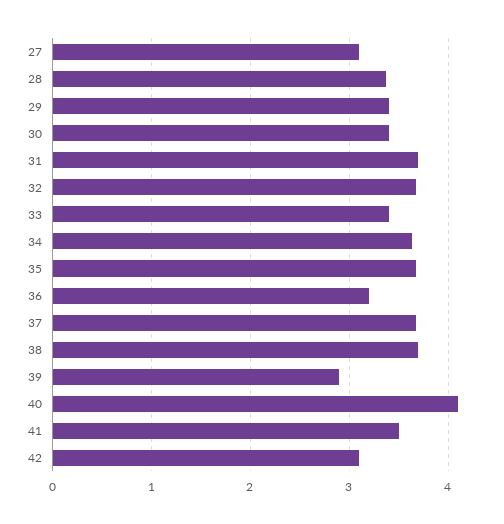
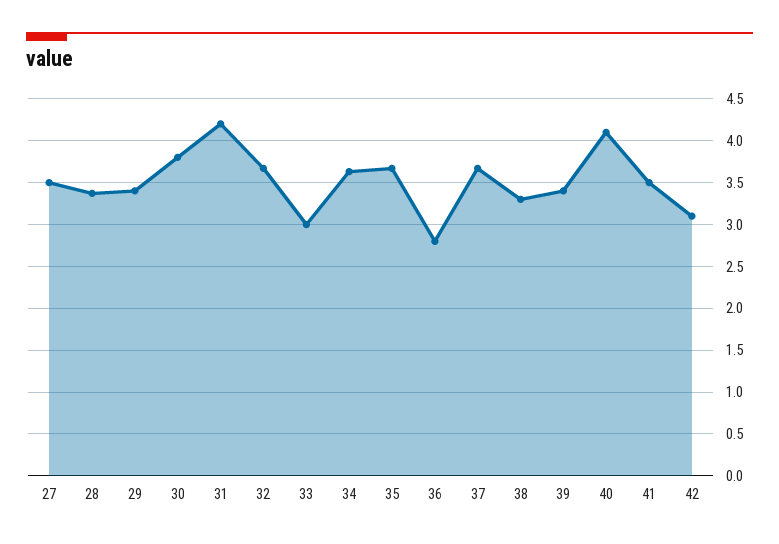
  {
-   "27": 3.1,
+   "27": 3.5,
    "28": 3.4,
    "29": 3.4,
-   "30": 3.4,
+   "30": 3.8,
-   "31": 3.7,
+   "31": 4.2,
    "32": 3.7,
-   "33": 3.4,
+   "33": 3,
    "34": 3.6,
    "35": 3.7,
-   "36": 3.2,
+   "36": 2.8,
    "37": 3.7,
-   "38": 3.7,
+   "38": 3.3,
-   "39": 2.9,
+   "39": 3.4,
    "40": 4.1,
    "41": 3.5,
    "42": 3.1
  }

